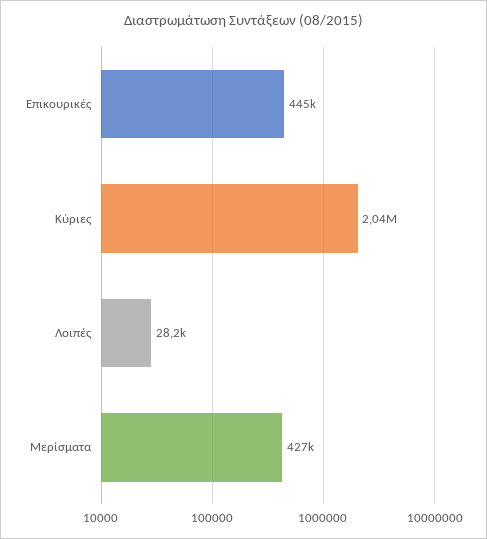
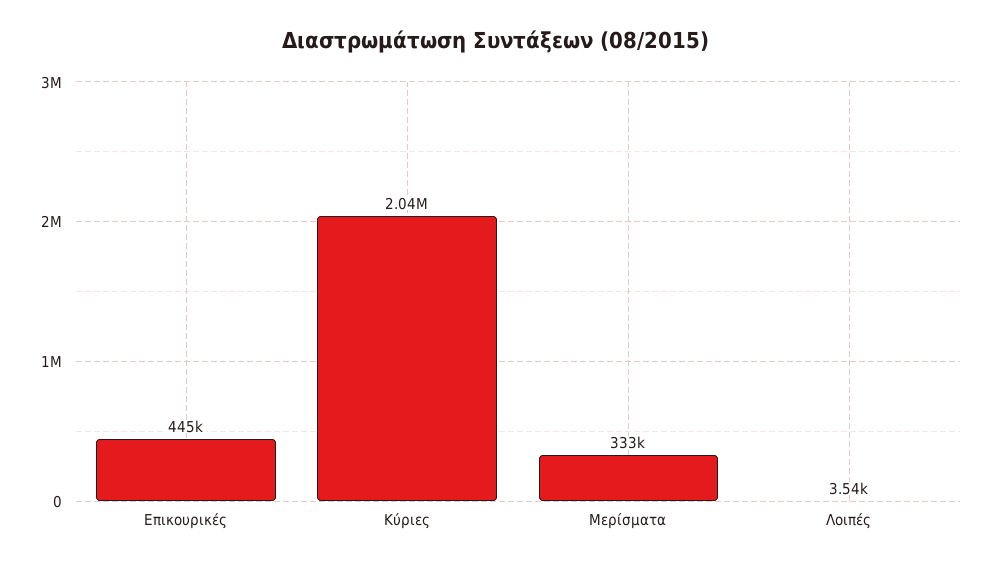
  {
    "Επικουρικές": 445000,
    "Κύριες": 2040000,
-   "Λοιπές": 28200,
+   "Λοιπές": 3540,
-   "Μερίσματα": 427000
+   "Μερίσματα": 333000
  }

